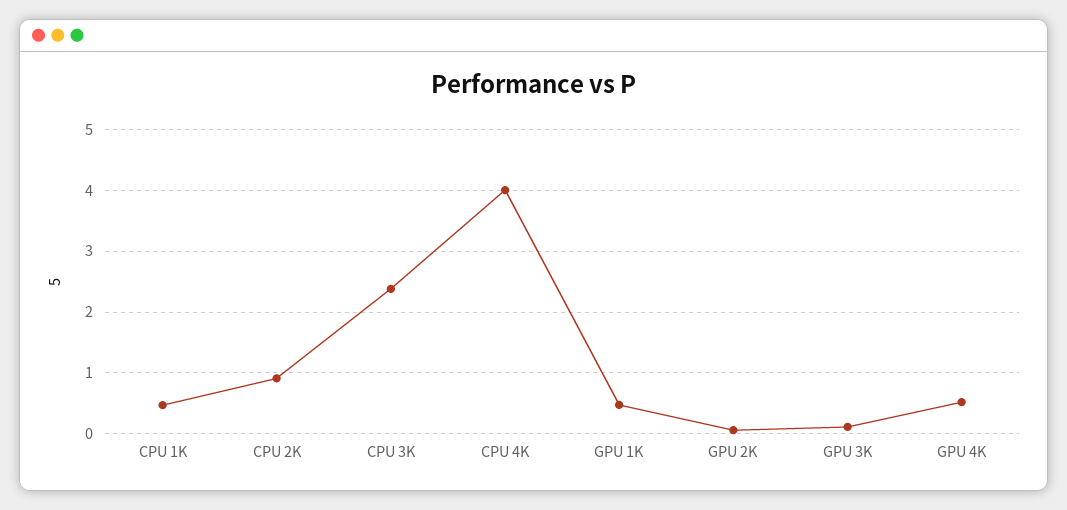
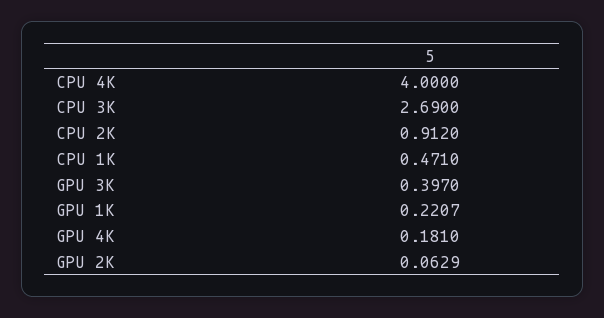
  {
    "CPU 1K": 0.471,
    "CPU 2K": 0.912,
-   "CPU 3K": 2.4,
+   "CPU 3K": 2.69,
    "CPU 4K": 4,
-   "GPU 1K": 0.5,
+   "GPU 1K": 0.2207,
    "GPU 2K": 0.0629,
-   "GPU 3K": 0.1,
+   "GPU 3K": 0.397,
-   "GPU 4K": 0.5
+   "GPU 4K": 0.181
  }

